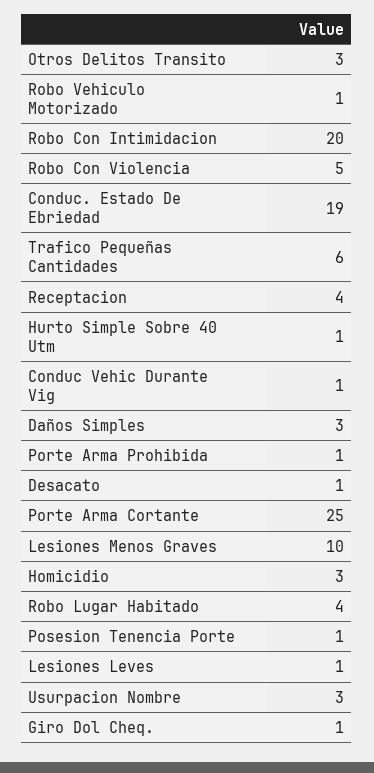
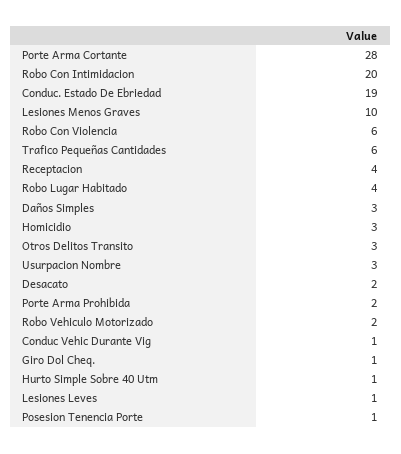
  {
    "Otros Delitos Transito": 3,
-   "Robo Vehiculo Motorizado": 1,
+   "Robo Vehiculo Motorizado": 2,
    "Robo Con Intimidacion": 20,
-   "Robo Con Violencia": 5,
+   "Robo Con Violencia": 6,
    "Conduc. Estado De Ebriedad": 19,
    "Trafico Pequeñas Cantidades": 6,
    "Receptacion": 4,
    "Hurto Simple Sobre 40 Utm": 1,
    "Conduc Vehic Durante Vig": 1,
    "Daños Simples": 3,
-   "Porte Arma Prohibida": 1,
+   "Porte Arma Prohibida": 2,
-   "Desacato": 1,
+   "Desacato": 2,
-   "Porte Arma Cortante": 25,
+   "Porte Arma Cortante": 28,
    "Lesiones Menos Graves": 10,
    "Homicidio": 3,
    "Robo Lugar Habitado": 4,
    "Posesion Tenencia Porte": 1,
    "Lesiones Leves": 1,
    "Usurpacion Nombre": 3,
    "Giro Dol Cheq.": 1
  }

